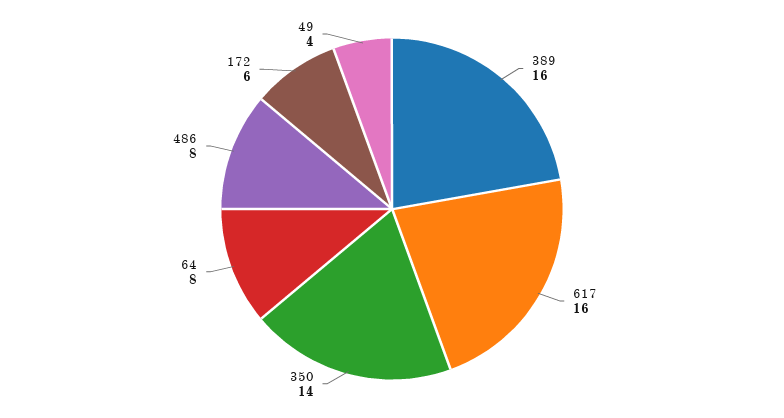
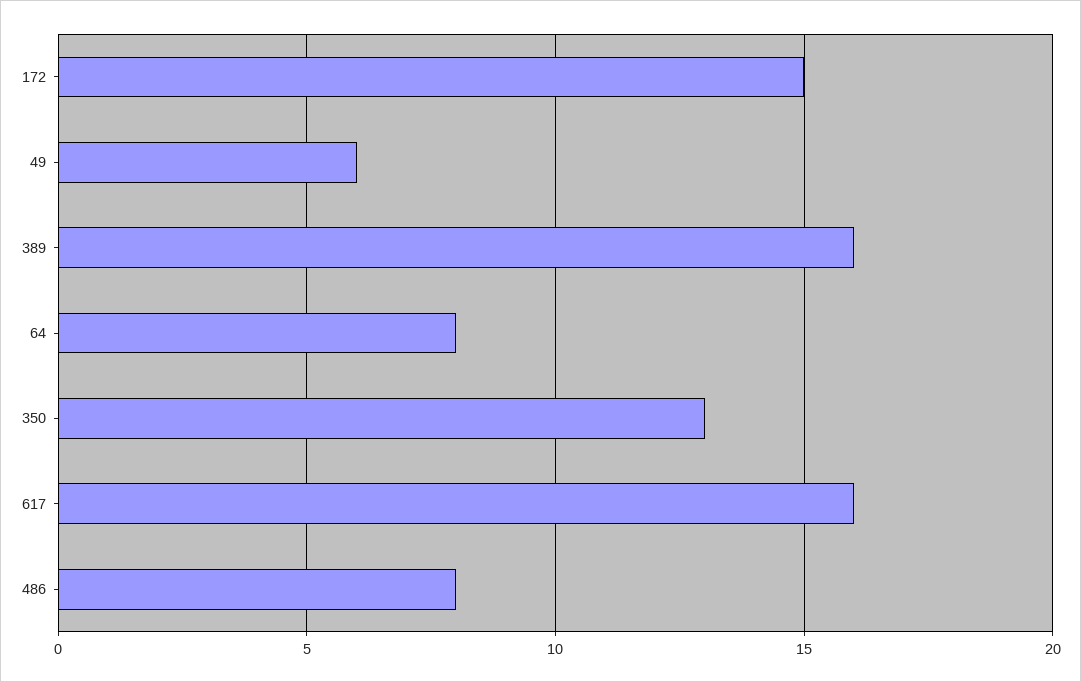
  {
    "389": 16,
    "617": 16,
-   "350": 14,
+   "350": 13,
    "64": 8,
    "486": 8,
-   "172": 6,
+   "172": 15,
-   "49": 4
+   "49": 6
  }

